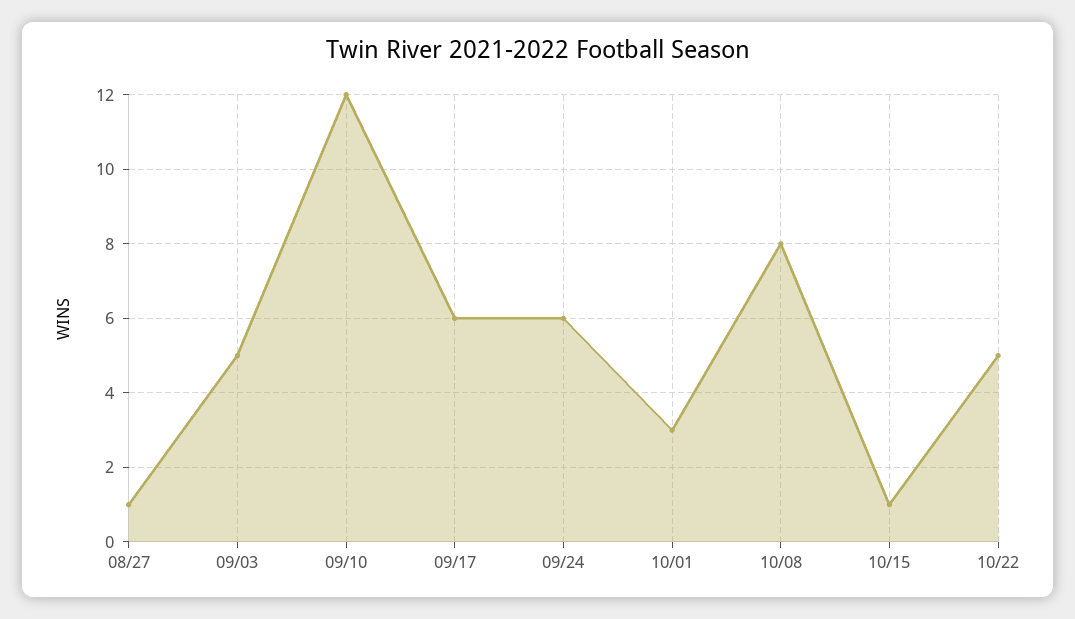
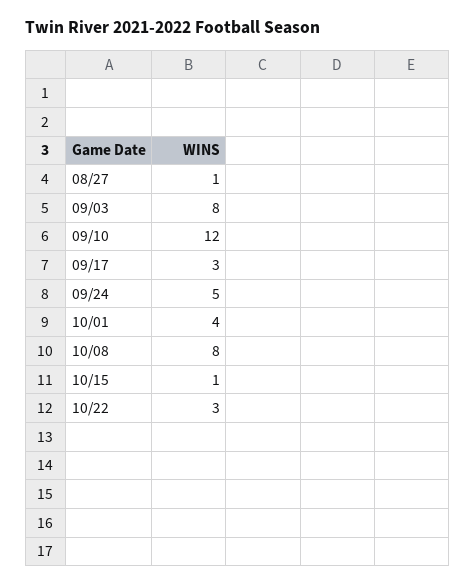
  {
    "08/27": 1,
-   "09/03": 5,
+   "09/03": 8,
    "09/10": 12,
-   "09/17": 6,
+   "09/17": 3,
-   "09/24": 6,
+   "09/24": 5,
-   "10/01": 3,
+   "10/01": 4,
    "10/08": 8,
    "10/15": 1,
-   "10/22": 5
+   "10/22": 3
  }

